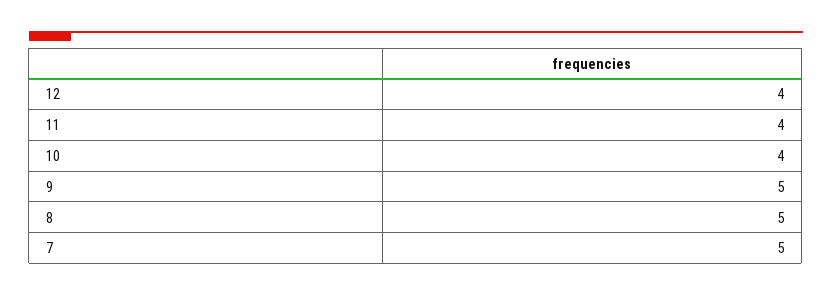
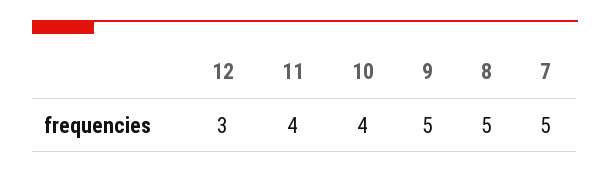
  {
-   "12": 4,
+   "12": 3,
    "11": 4,
    "10": 4,
    "9": 5,
    "8": 5,
    "7": 5
  }

